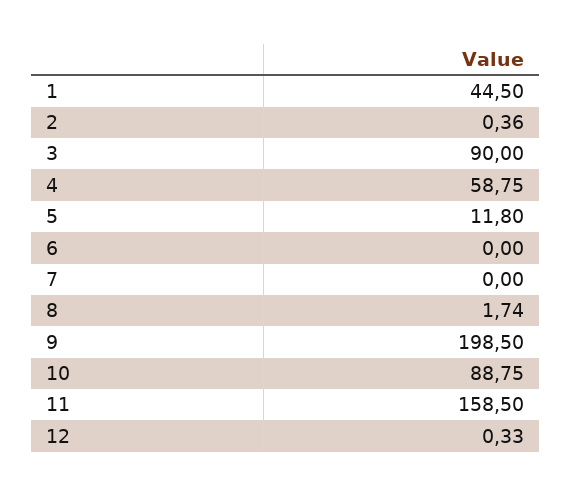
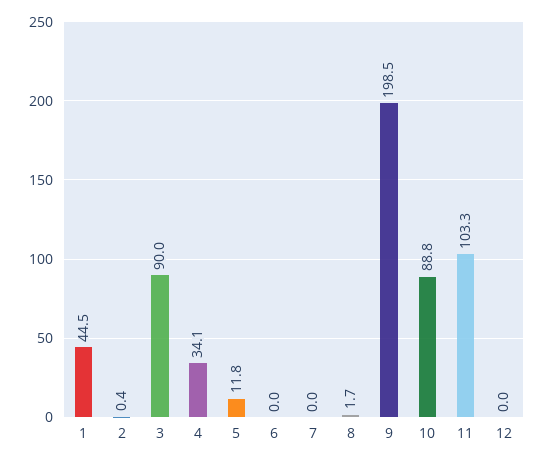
  {
    "1": 44.5,
    "2": 0.36,
    "3": 90,
-   "4": 58.75,
+   "4": 34.1,
    "5": 11.8,
    "6": 0,
    "7": 0,
    "8": 1.74,
    "9": 198.5,
    "10": 88.75,
-   "11": 158.5,
+   "11": 103.3,
-   "12": 0.33
+   "12": 0
  }

